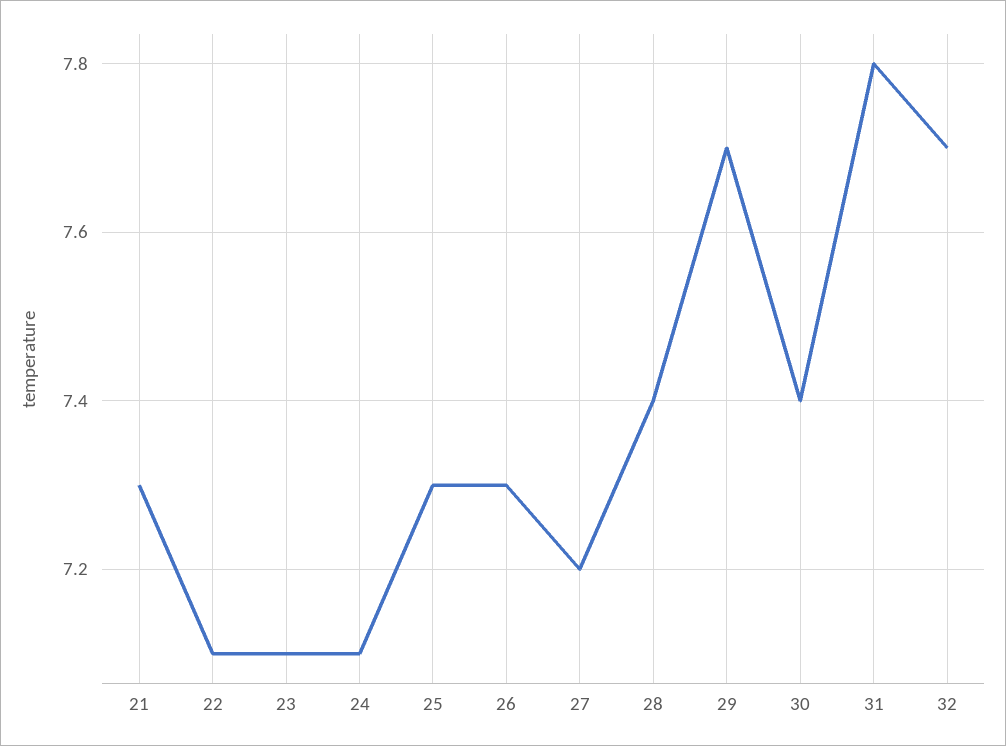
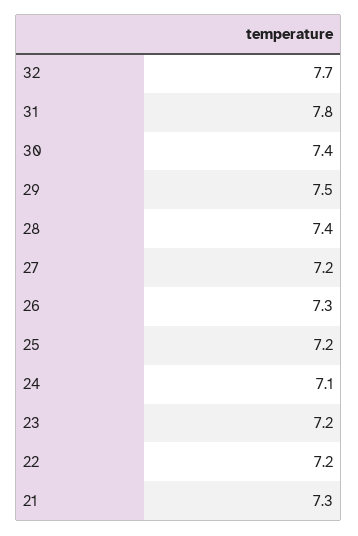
  {
    "21": 7.3,
-   "22": 7.1,
+   "22": 7.2,
-   "23": 7.1,
+   "23": 7.2,
    "24": 7.1,
-   "25": 7.3,
+   "25": 7.2,
    "26": 7.3,
    "27": 7.2,
    "28": 7.4,
-   "29": 7.7,
+   "29": 7.5,
    "30": 7.4,
    "31": 7.8,
    "32": 7.7
  }

